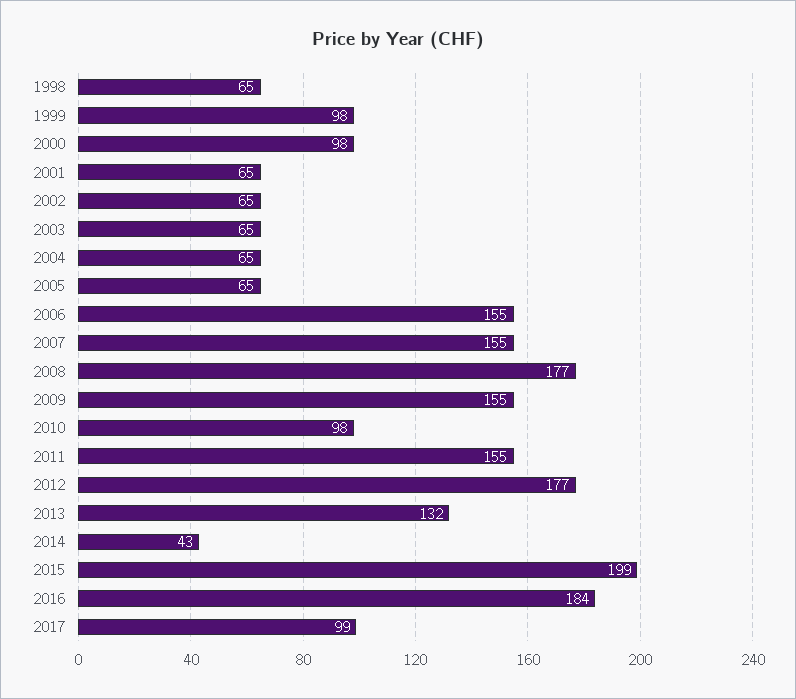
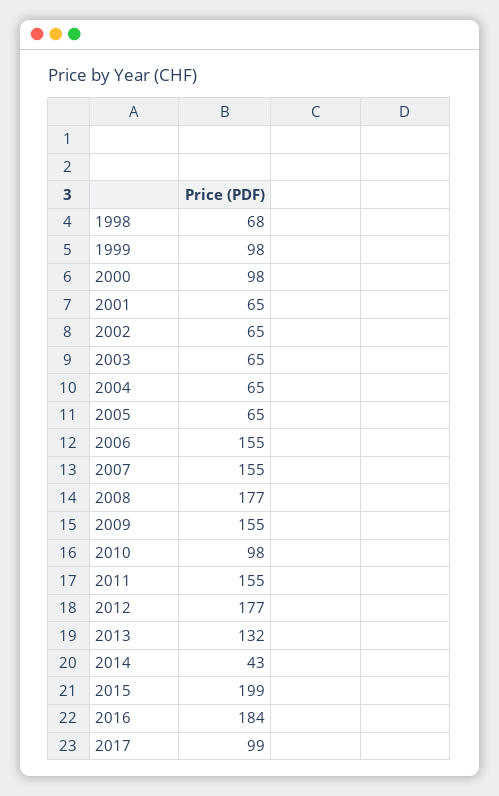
  {
-   "1998": 65,
+   "1998": 68,
    "1999": 98,
    "2000": 98,
    "2001": 65,
    "2002": 65,
    "2003": 65,
    "2004": 65,
    "2005": 65,
    "2006": 155,
    "2007": 155,
    "2008": 177,
    "2009": 155,
    "2010": 98,
    "2011": 155,
    "2012": 177,
    "2013": 132,
    "2014": 43,
    "2015": 199,
    "2016": 184,
    "2017": 99
  }

